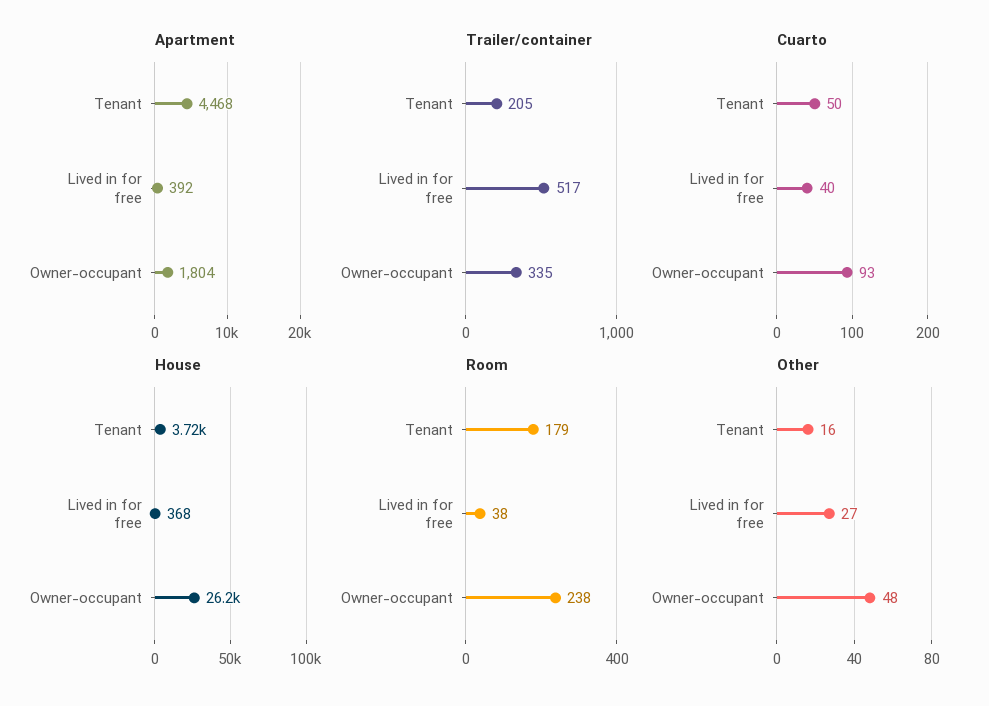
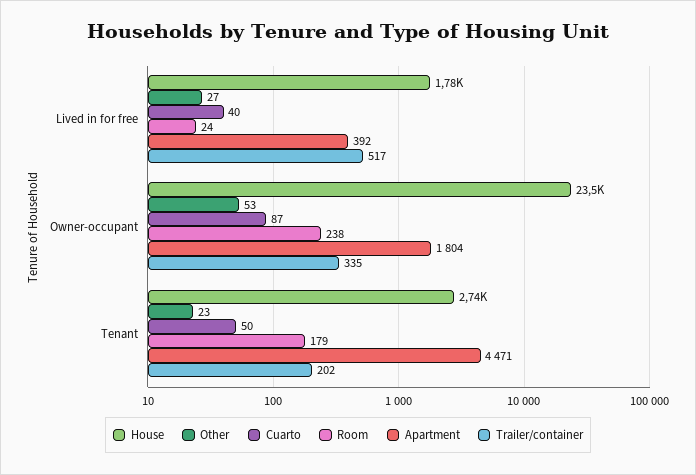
  {
    "Apartment": {
-     "Tenant": 4468,
+     "Tenant": 4471,
      "Lived in for free": 392,
      "Owner-occupant": 1804
    },
    "Trailer/container": {
-     "Tenant": 205,
+     "Tenant": 202,
      "Lived in for free": 517,
      "Owner-occupant": 335
    },
    "Cuarto": {
      "Tenant": 50,
      "Lived in for free": 40,
-     "Owner-occupant": 93
+     "Owner-occupant": 87
    },
    "House": {
-     "Tenant": 3720,
+     "Tenant": 2740,
-     "Lived in for free": 368,
+     "Lived in for free": 1780,
-     "Owner-occupant": 26200
+     "Owner-occupant": 23500
    },
    "Room": {
      "Tenant": 179,
-     "Lived in for free": 38,
+     "Lived in for free": 24,
      "Owner-occupant": 238
    },
    "Other": {
-     "Tenant": 16,
+     "Tenant": 23,
      "Lived in for free": 27,
-     "Owner-occupant": 48
+     "Owner-occupant": 53
    }
  }

